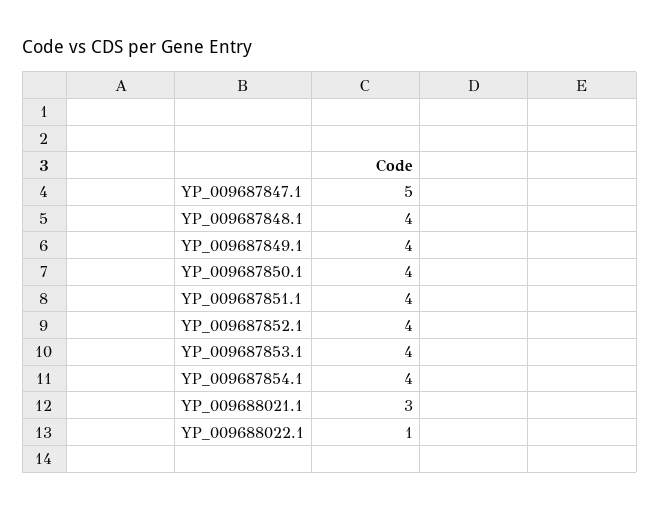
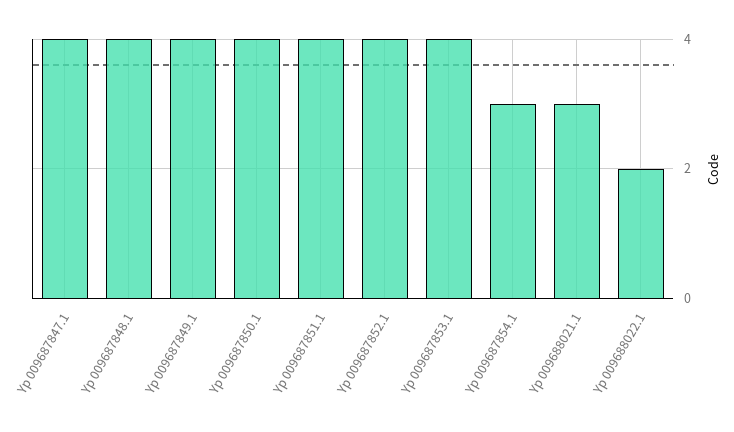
  {
-   "YP_009687847.1": 5,
+   "YP_009687847.1": 4,
    "YP_009687848.1": 4,
    "YP_009687849.1": 4,
    "YP_009687850.1": 4,
    "YP_009687851.1": 4,
    "YP_009687852.1": 4,
    "YP_009687853.1": 4,
-   "YP_009687854.1": 4,
+   "YP_009687854.1": 3,
    "YP_009688021.1": 3,
-   "YP_009688022.1": 1
+   "YP_009688022.1": 2
  }

